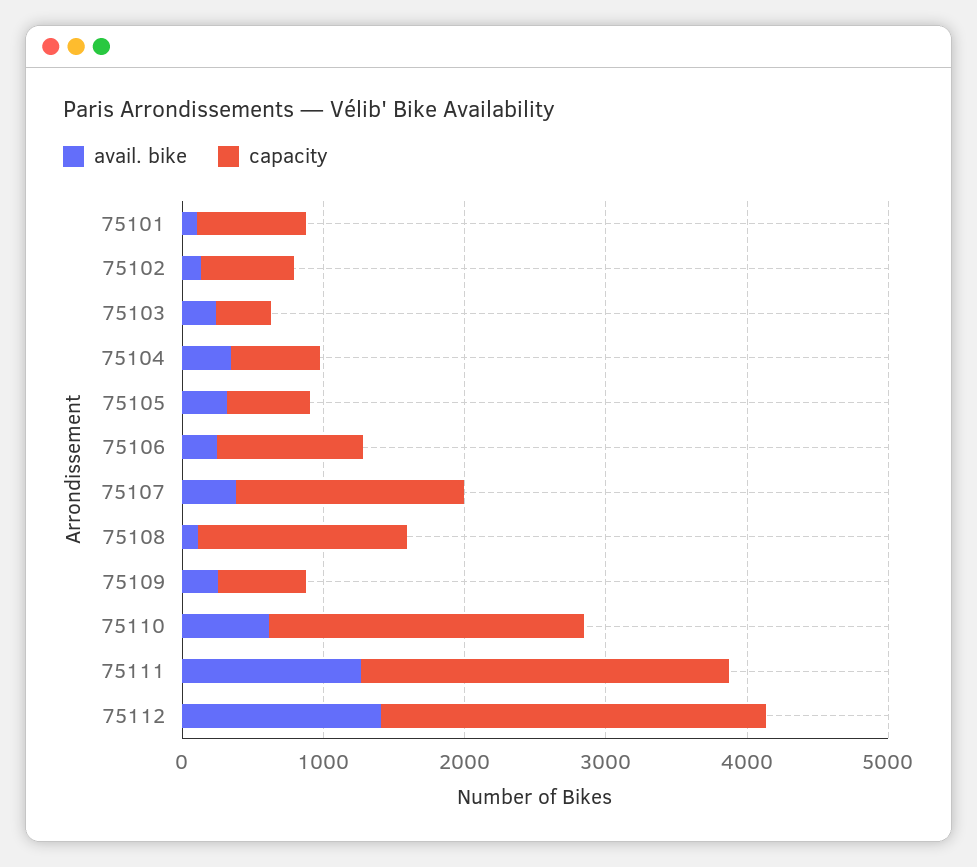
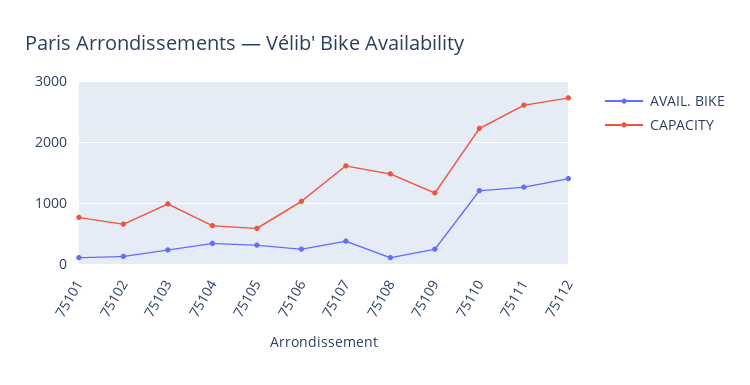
  {
    "avail. bike": {
      "75101": 100,
      "75102": 100,
      "75103": 200,
      "75104": 300,
      "75105": 300,
      "75106": 300,
      "75107": 400,
      "75108": 100,
      "75109": 300,
-     "75110": 600,
+     "75110": 1200,
      "75111": 1300,
      "75112": 1400
    },
    "capacity": {
      "75101": 800,
      "75102": 700,
-     "75103": 400,
+     "75103": 1000,
      "75104": 600,
      "75105": 600,
      "75106": 1000,
      "75107": 1600,
      "75108": 1500,
-     "75109": 600,
+     "75109": 1200,
      "75110": 2200,
      "75111": 2600,
      "75112": 2700
    }
  }

